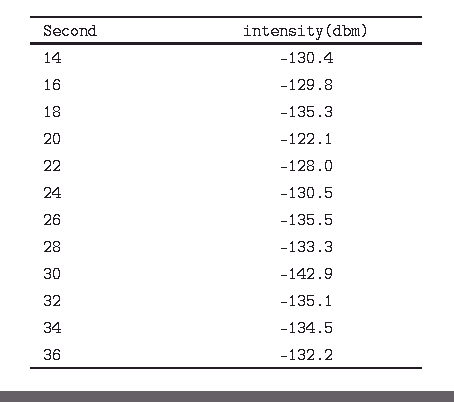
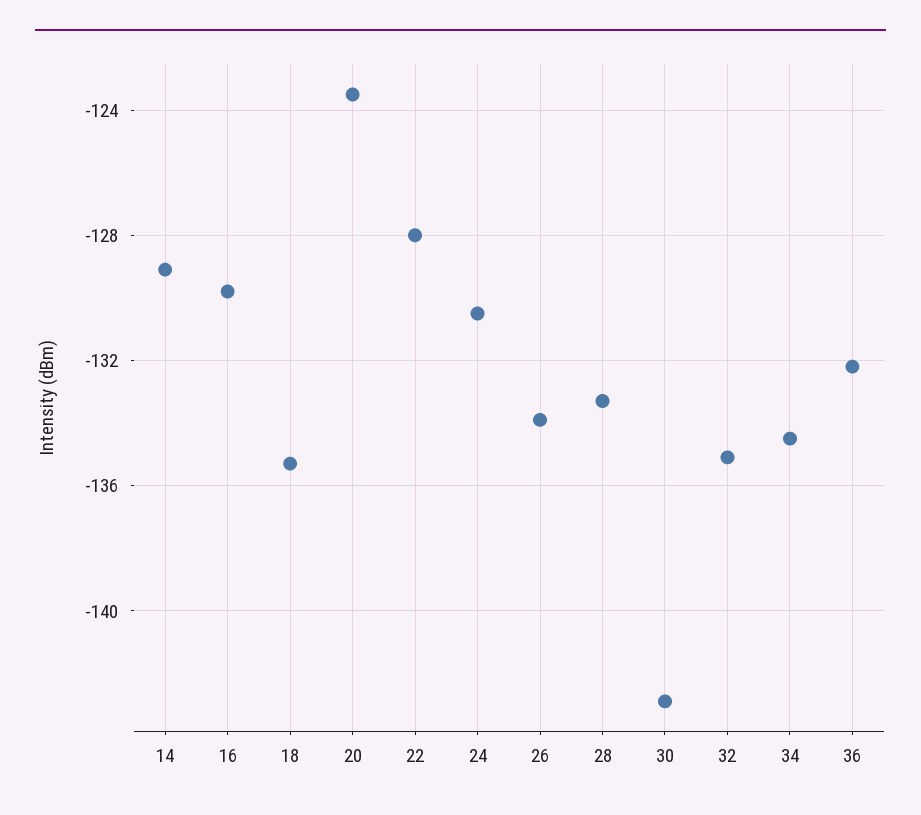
  {
-   "14": -130.4,
+   "14": -129,
    "16": -129.8,
    "18": -135.3,
-   "20": -122.1,
+   "20": -123.5,
    "22": -128,
    "24": -130.5,
-   "26": -135.5,
+   "26": -134,
    "28": -133.3,
    "30": -142.9,
    "32": -135.1,
    "34": -134.5,
    "36": -132.2
  }

